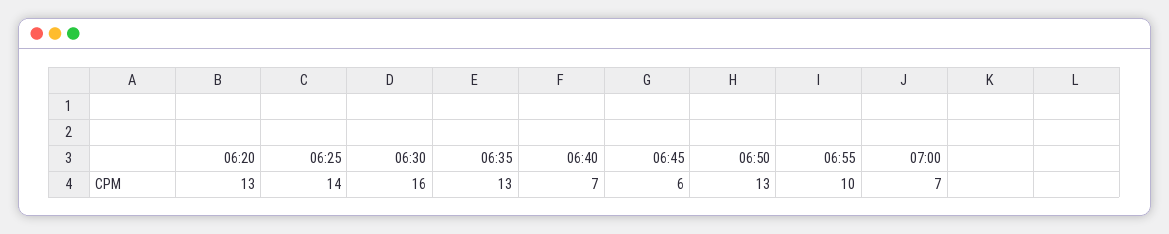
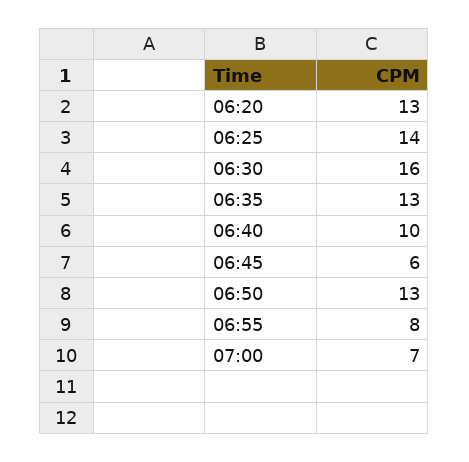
  {
    "06:20": 13,
    "06:25": 14,
    "06:30": 16,
    "06:35": 13,
-   "06:40": 7,
+   "06:40": 10,
    "06:45": 6,
    "06:50": 13,
-   "06:55": 10,
+   "06:55": 8,
    "07:00": 7
  }

